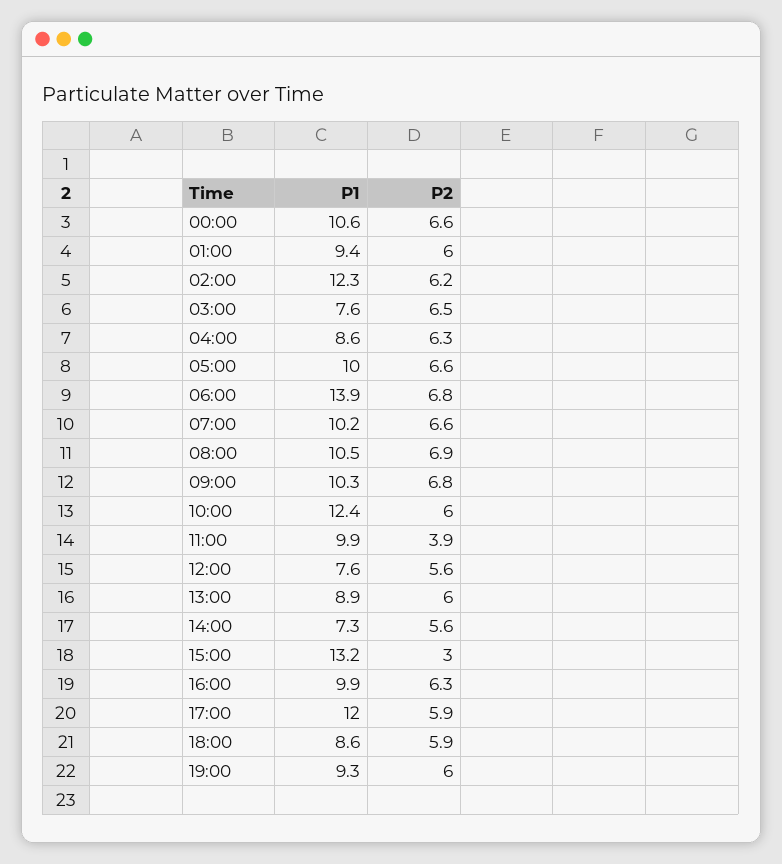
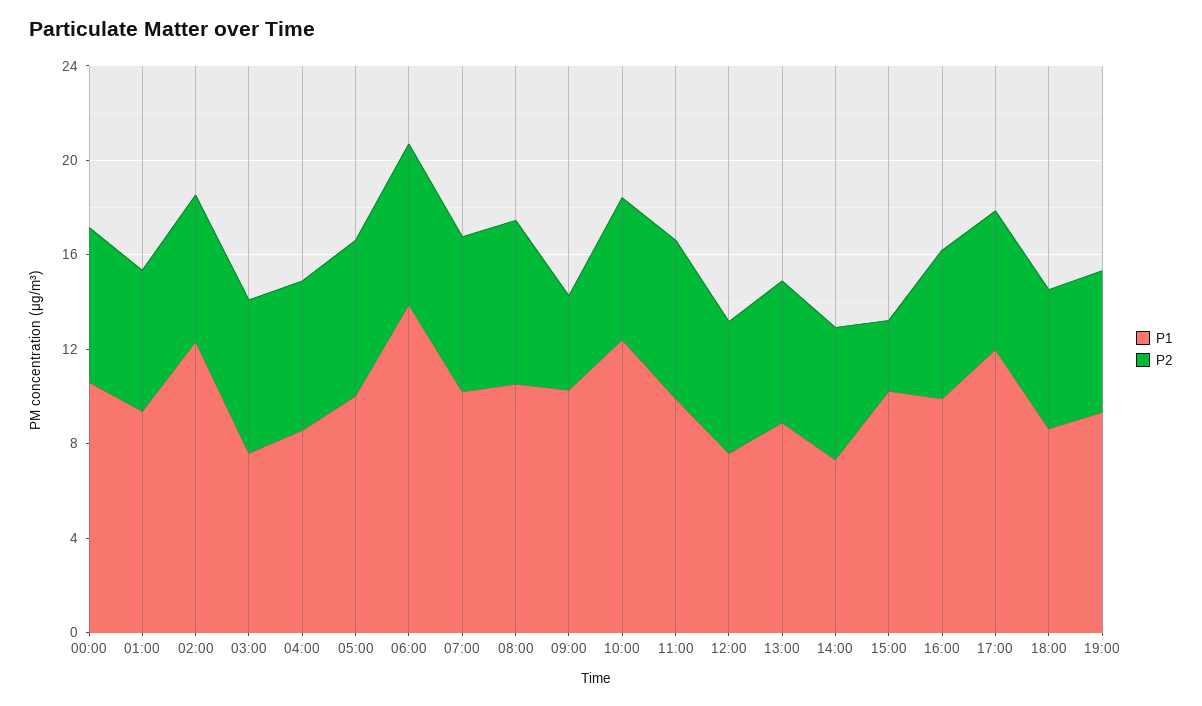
  {
    "P1": {
      "00:00": 10.6,
      "01:00": 9.4,
      "02:00": 12.3,
      "03:00": 7.6,
      "04:00": 8.6,
      "05:00": 10,
      "06:00": 13.9,
      "07:00": 10.2,
      "08:00": 10.5,
      "09:00": 10.3,
      "10:00": 12.4,
      "11:00": 9.9,
      "12:00": 7.6,
      "13:00": 8.9,
      "14:00": 7.3,
-     "15:00": 13.2,
+     "15:00": 10,
      "16:00": 9.9,
      "17:00": 12,
      "18:00": 8.6,
      "19:00": 9.3
    },
    "P2": {
      "00:00": 6.6,
      "01:00": 6,
      "02:00": 6.2,
      "03:00": 6.5,
      "04:00": 6.3,
      "05:00": 6.6,
      "06:00": 6.8,
      "07:00": 6.6,
      "08:00": 6.9,
-     "09:00": 6.8,
+     "09:00": 4,
      "10:00": 6,
-     "11:00": 3.9,
+     "11:00": 7,
      "12:00": 5.6,
      "13:00": 6,
      "14:00": 5.6,
      "15:00": 3,
      "16:00": 6.3,
      "17:00": 5.9,
      "18:00": 5.9,
      "19:00": 6
    }
  }

